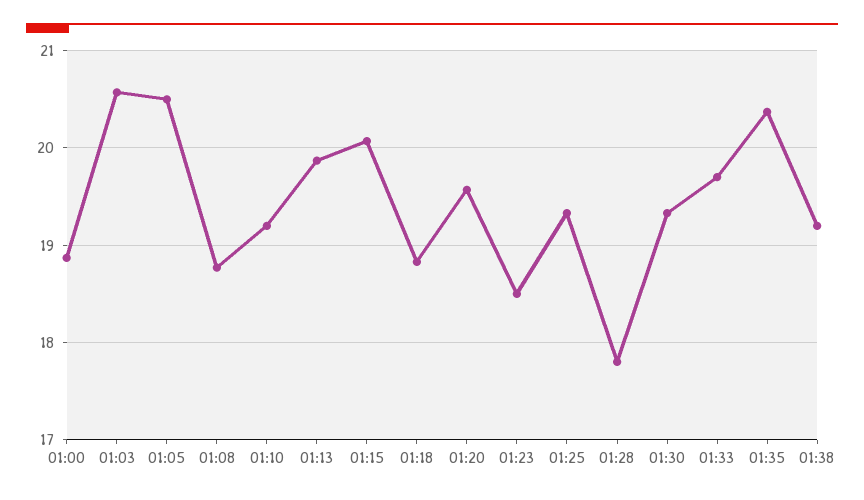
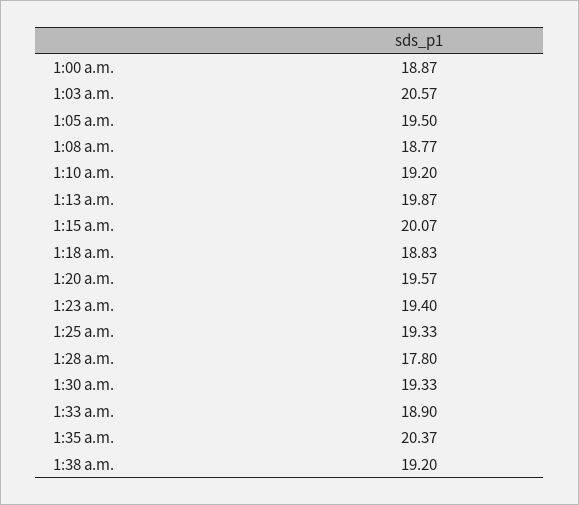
  {
    "01:00": 18.87,
    "01:03": 20.57,
-   "01:05": 20.5,
+   "01:05": 19.5,
    "01:08": 18.77,
    "01:10": 19.2,
    "01:13": 19.87,
    "01:15": 20.07,
    "01:18": 18.83,
    "01:20": 19.57,
-   "01:23": 18.5,
+   "01:23": 19.4,
    "01:25": 19.33,
    "01:28": 17.8,
    "01:30": 19.33,
-   "01:33": 19.7,
+   "01:33": 18.9,
    "01:35": 20.37,
    "01:38": 19.2
  }

